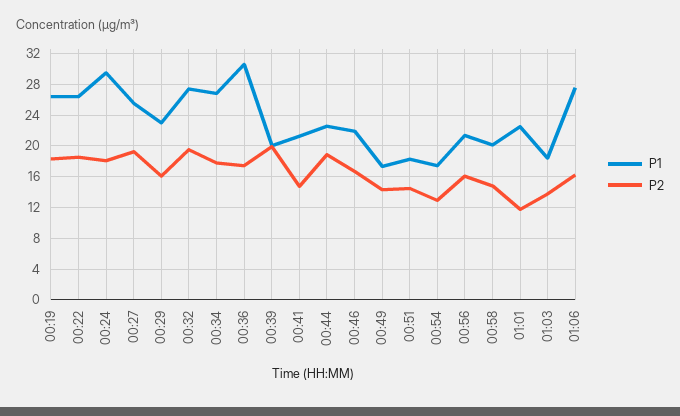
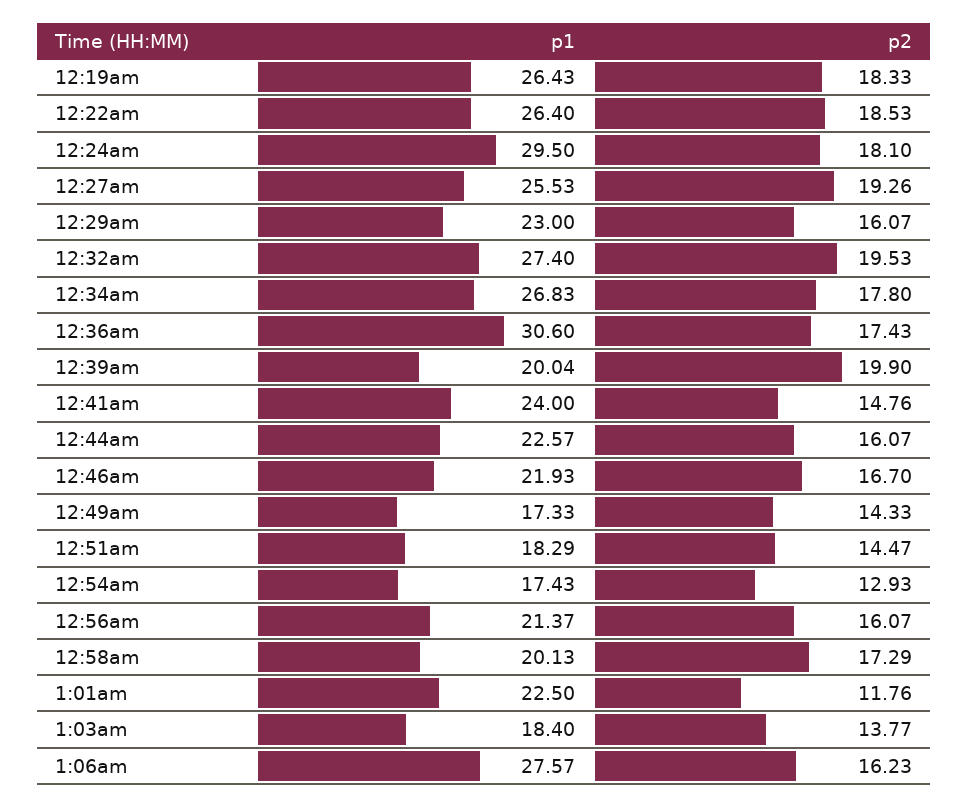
  {
    "P1": {
      "00:19": 26.43,
      "00:22": 26.4,
      "00:24": 29.5,
      "00:27": 25.53,
      "00:29": 23,
      "00:32": 27.4,
      "00:34": 26.83,
      "00:36": 30.6,
      "00:39": 20.04,
-     "00:41": 21,
+     "00:41": 24,
      "00:44": 22.57,
      "00:46": 21.93,
      "00:49": 17.33,
      "00:51": 18.29,
      "00:54": 17.43,
      "00:56": 21.37,
      "00:58": 20.13,
      "01:01": 22.5,
      "01:03": 18.4,
      "01:06": 27.57
    },
    "P2": {
      "00:19": 18.33,
      "00:22": 18.53,
      "00:24": 18.1,
      "00:27": 19.26,
      "00:29": 16.07,
      "00:32": 19.53,
      "00:34": 17.8,
      "00:36": 17.43,
      "00:39": 19.9,
      "00:41": 14.76,
-     "00:44": 19,
+     "00:44": 16.07,
      "00:46": 16.7,
      "00:49": 14.33,
      "00:51": 14.47,
      "00:54": 12.93,
      "00:56": 16.07,
-     "00:58": 15,
+     "00:58": 17.29,
      "01:01": 11.76,
      "01:03": 13.77,
      "01:06": 16.23
    }
  }

